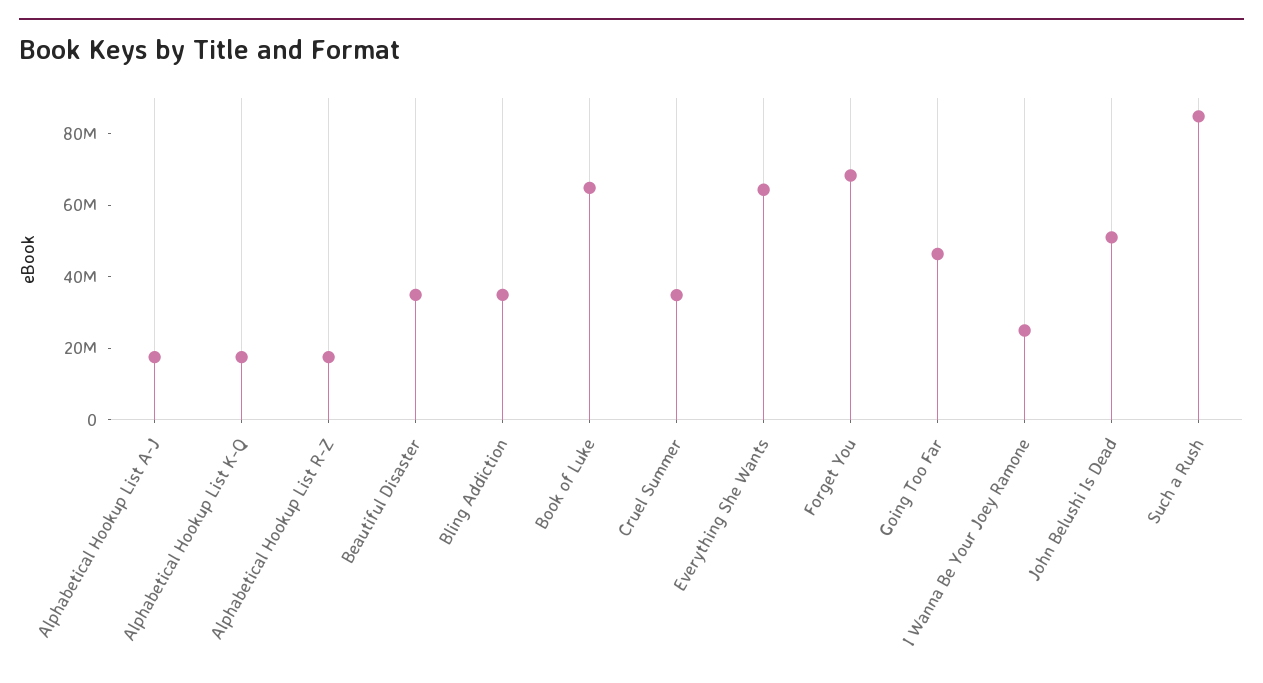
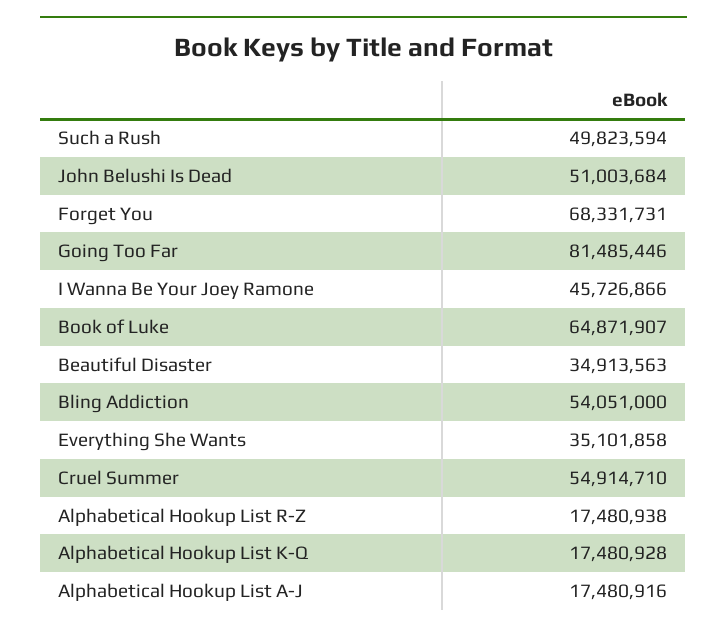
  {
    "Alphabetical Hookup List A-J": 17480916,
    "Alphabetical Hookup List K-Q": 17480928,
    "Alphabetical Hookup List R-Z": 17480938,
    "Beautiful Disaster": 34913563,
-   "Bling Addiction": 35000000,
+   "Bling Addiction": 54051000,
    "Book of Luke": 64871907,
-   "Cruel Summer": 35000000,
+   "Cruel Summer": 54914710,
-   "Everything She Wants": 65000000,
+   "Everything She Wants": 35101858,
    "Forget You": 68331731,
-   "Going Too Far": 45000000,
+   "Going Too Far": 81485446,
-   "I Wanna Be Your Joey Ramone": 25000000,
+   "I Wanna Be Your Joey Ramone": 45726866,
    "John Belushi Is Dead": 51003684,
-   "Such a Rush": 85000000
+   "Such a Rush": 49823594
  }

